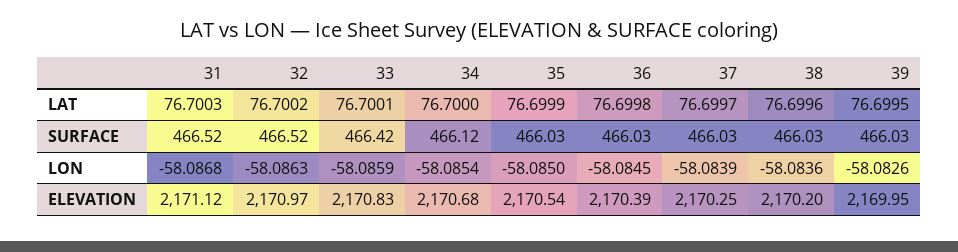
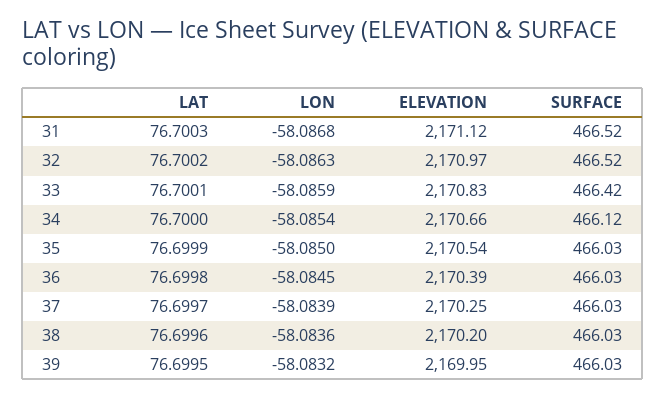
  {
    "31": {
      "LAT": 76.7003,
      "SURFACE": 466.52,
      "LON": -58.0868,
      "ELEVATION": 2171.12
    },
    "32": {
      "LAT": 76.7002,
      "SURFACE": 466.52,
      "LON": -58.0863,
      "ELEVATION": 2170.97
    },
    "33": {
      "LAT": 76.7001,
      "SURFACE": 466.42,
      "LON": -58.0859,
      "ELEVATION": 2170.83
    },
    "34": {
      "LAT": 76.7,
      "SURFACE": 466.12,
      "LON": -58.0854,
-     "ELEVATION": 2170.68
+     "ELEVATION": 2170.66
    },
    "35": {
      "LAT": 76.6999,
      "SURFACE": 466.03,
      "LON": -58.085,
      "ELEVATION": 2170.54
    },
    "36": {
      "LAT": 76.6998,
      "SURFACE": 466.03,
      "LON": -58.0845,
      "ELEVATION": 2170.39
    },
    "37": {
      "LAT": 76.6997,
      "SURFACE": 466.03,
      "LON": -58.0839,
      "ELEVATION": 2170.25
    },
    "38": {
      "LAT": 76.6996,
      "SURFACE": 466.03,
      "LON": -58.0836,
      "ELEVATION": 2170.2
    },
    "39": {
      "LAT": 76.6995,
      "SURFACE": 466.03,
-     "LON": -58.0826,
+     "LON": -58.0832,
      "ELEVATION": 2169.95
    }
  }

